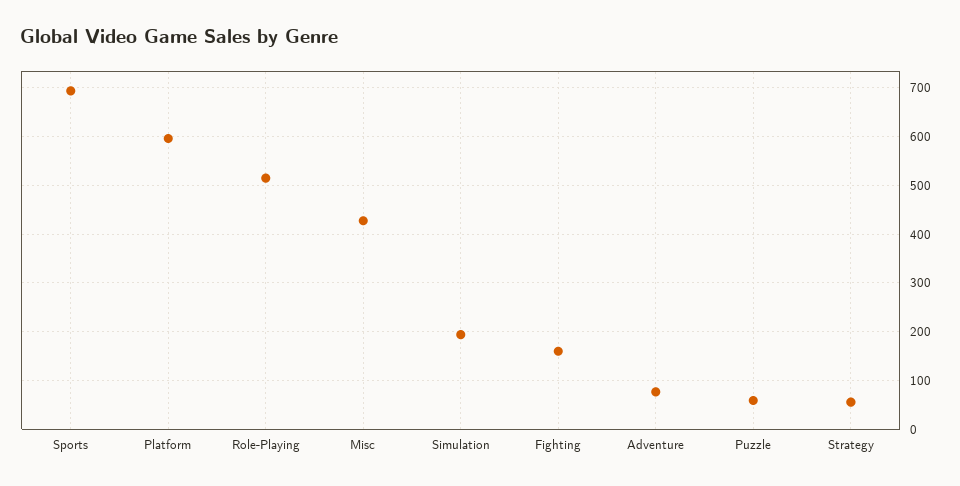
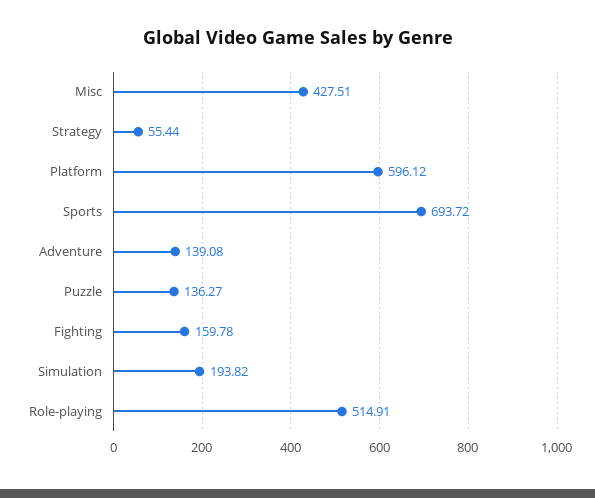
  {
    "Sports": 693.72,
    "Platform": 596.12,
    "Role-Playing": 514.91,
    "Misc": 427.51,
    "Simulation": 193.82,
    "Fighting": 159.78,
-   "Adventure": 80,
+   "Adventure": 139.08,
-   "Puzzle": 60,
+   "Puzzle": 136.27,
    "Strategy": 55.44
  }

